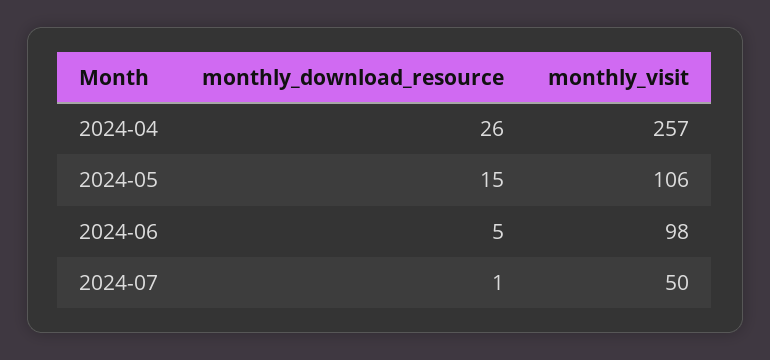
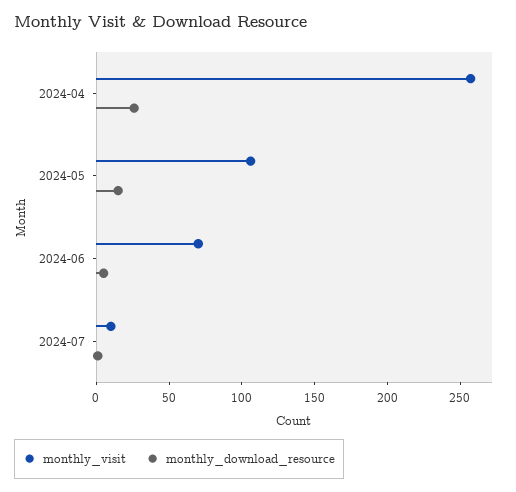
  {
    "monthly_download_resource": {
      "2024-04": 26,
      "2024-05": 15,
      "2024-06": 5,
      "2024-07": 1
    },
    "monthly_visit": {
      "2024-04": 257,
      "2024-05": 106,
-     "2024-06": 98,
+     "2024-06": 70,
-     "2024-07": 50
+     "2024-07": 10
    }
  }

